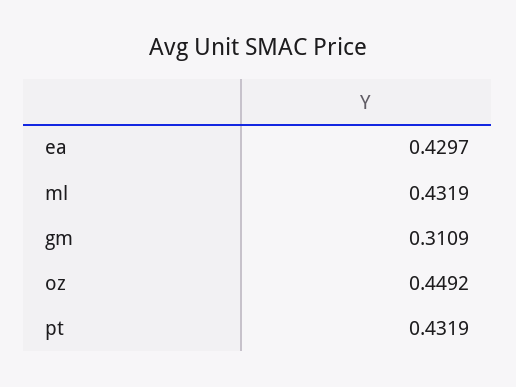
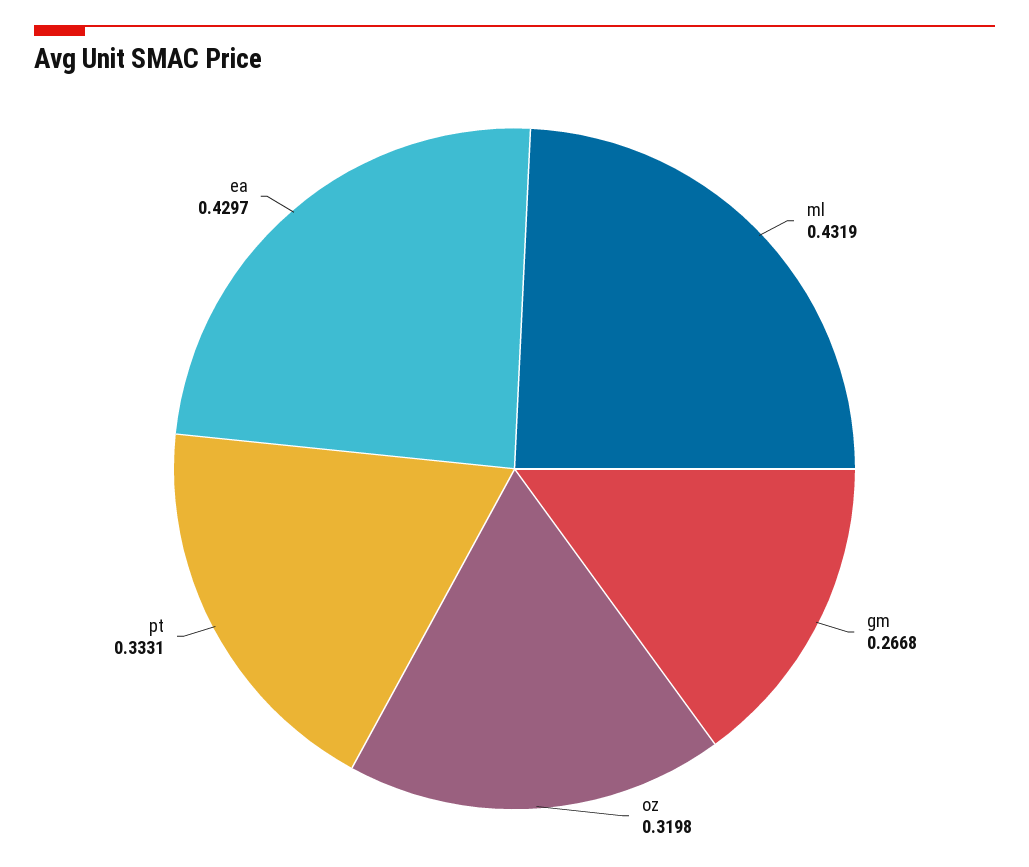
  {
    "ea": 0.4297,
    "ml": 0.4319,
-   "gm": 0.3109,
+   "gm": 0.2668,
-   "oz": 0.4492,
+   "oz": 0.3198,
-   "pt": 0.4319
+   "pt": 0.3331
  }

